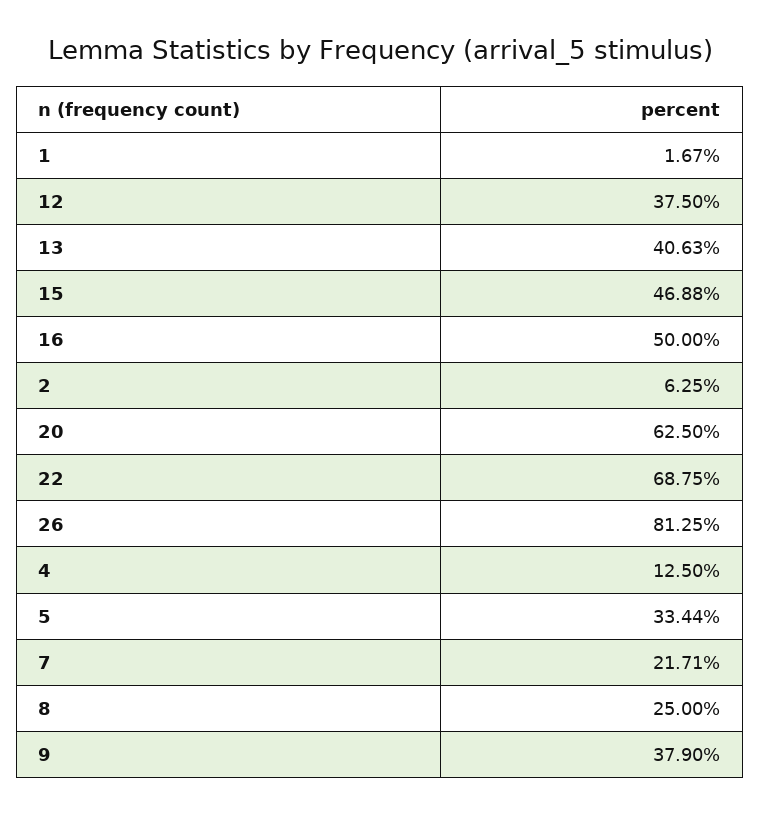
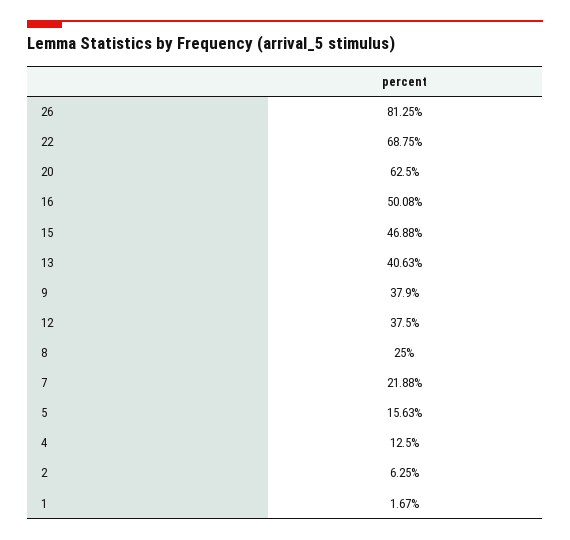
  {
    "1": 1.67,
    "12": 37.5,
    "13": 40.63,
    "15": 46.88,
-   "16": 50,
+   "16": 50.08,
    "2": 6.25,
    "20": 62.5,
    "22": 68.75,
    "26": 81.25,
    "4": 12.5,
-   "5": 33.44,
+   "5": 15.63,
-   "7": 21.71,
+   "7": 21.88,
    "8": 25,
    "9": 37.9
  }

